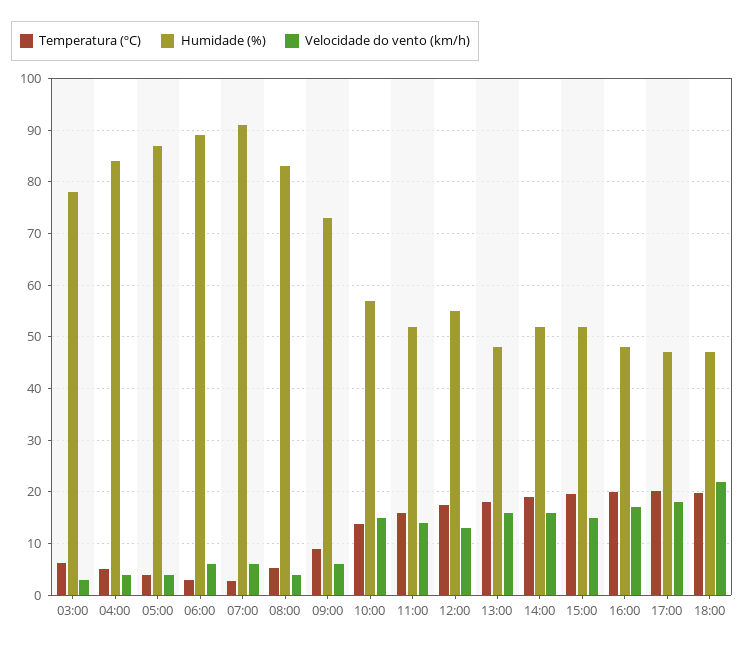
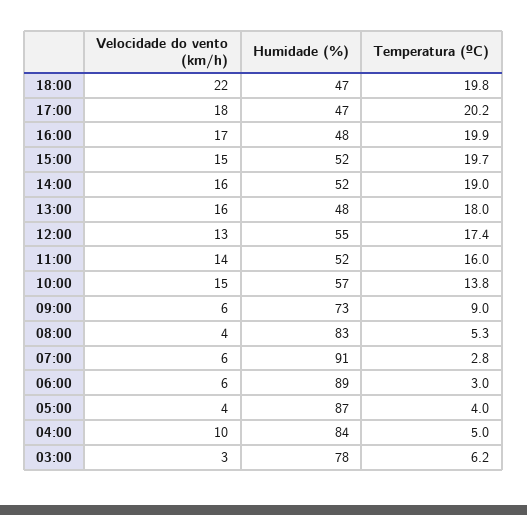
  {
    "Temperatura (ºC)": {
      "03:00": 6.2,
      "04:00": 5,
      "05:00": 4,
      "06:00": 3,
      "07:00": 2.8,
      "08:00": 5.3,
      "09:00": 9,
      "10:00": 13.8,
      "11:00": 16,
      "12:00": 17.4,
      "13:00": 18,
      "14:00": 19,
      "15:00": 19.7,
      "16:00": 19.9,
      "17:00": 20.2,
      "18:00": 19.8
    },
    "Humidade (%)": {
      "03:00": 78,
      "04:00": 84,
      "05:00": 87,
      "06:00": 89,
      "07:00": 91,
      "08:00": 83,
      "09:00": 73,
      "10:00": 57,
      "11:00": 52,
      "12:00": 55,
      "13:00": 48,
      "14:00": 52,
      "15:00": 52,
      "16:00": 48,
      "17:00": 47,
      "18:00": 47
    },
    "Velocidade do vento (km/h)": {
      "03:00": 3,
-     "04:00": 4,
+     "04:00": 10,
      "05:00": 4,
      "06:00": 6,
      "07:00": 6,
      "08:00": 4,
      "09:00": 6,
      "10:00": 15,
      "11:00": 14,
      "12:00": 13,
      "13:00": 16,
      "14:00": 16,
      "15:00": 15,
      "16:00": 17,
      "17:00": 18,
      "18:00": 22
    }
  }

